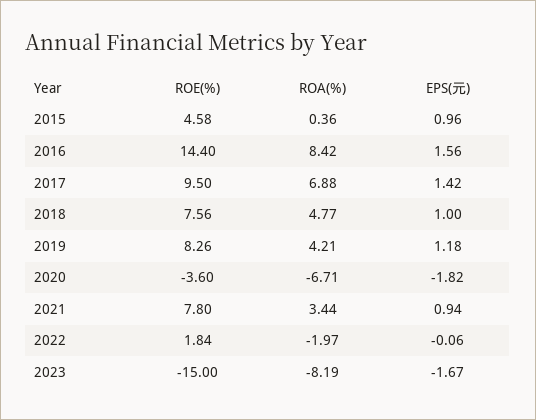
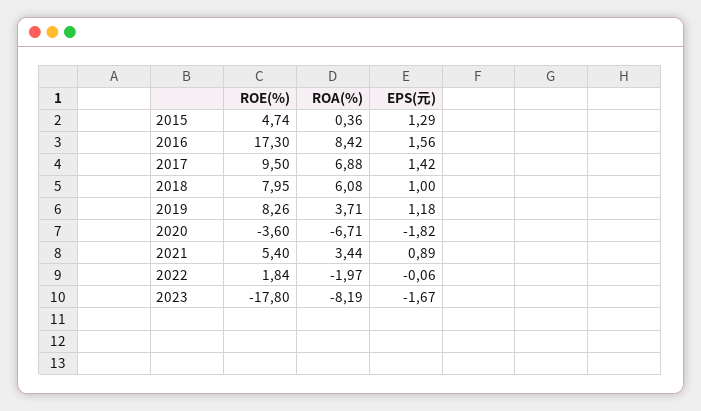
  {
    "ROE(%)": {
-     "2015": 4.58,
+     "2015": 4.74,
-     "2016": 14.4,
+     "2016": 17.3,
      "2017": 9.5,
-     "2018": 7.56,
+     "2018": 7.95,
      "2019": 8.26,
      "2020": -3.6,
-     "2021": 7.8,
+     "2021": 5.4,
      "2022": 1.84,
-     "2023": -15
+     "2023": -17.8
    },
    "ROA(%)": {
      "2015": 0.36,
      "2016": 8.42,
      "2017": 6.88,
-     "2018": 4.77,
+     "2018": 6.08,
-     "2019": 4.21,
+     "2019": 3.71,
      "2020": -6.71,
      "2021": 3.44,
      "2022": -1.97,
      "2023": -8.19
    },
    "EPS(元)": {
-     "2015": 0.96,
+     "2015": 1.29,
      "2016": 1.56,
      "2017": 1.42,
      "2018": 1,
      "2019": 1.18,
      "2020": -1.82,
-     "2021": 0.94,
+     "2021": 0.89,
      "2022": -0.06,
      "2023": -1.67
    }
  }

